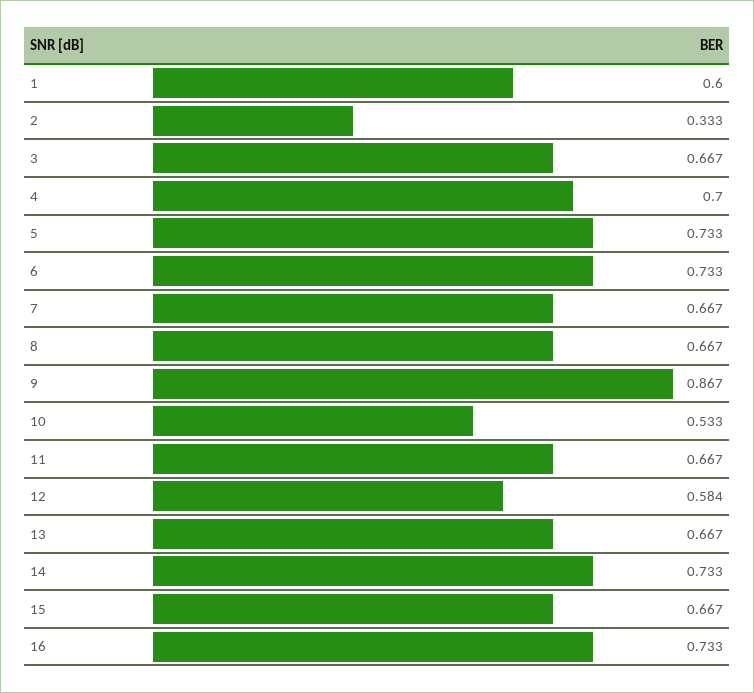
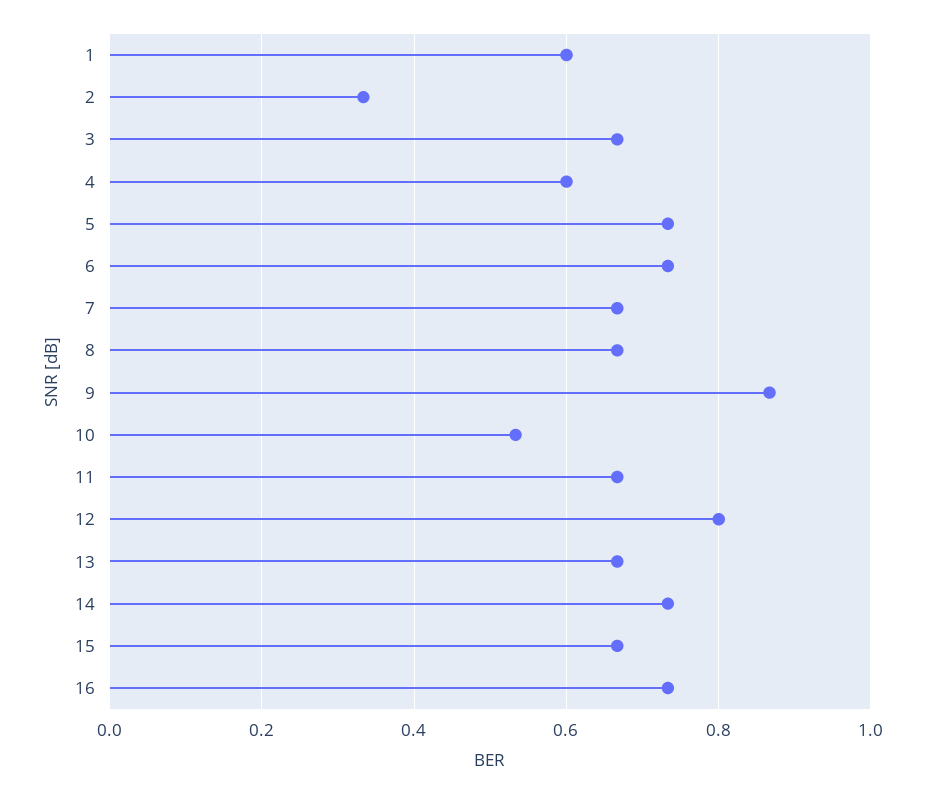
  {
    "1": 0.6,
    "2": 0.333,
    "3": 0.667,
-   "4": 0.7,
+   "4": 0.6,
    "5": 0.733,
    "6": 0.733,
    "7": 0.667,
    "8": 0.667,
    "9": 0.867,
    "10": 0.533,
    "11": 0.667,
-   "12": 0.584,
+   "12": 0.8,
    "13": 0.667,
    "14": 0.733,
    "15": 0.667,
    "16": 0.733
  }

